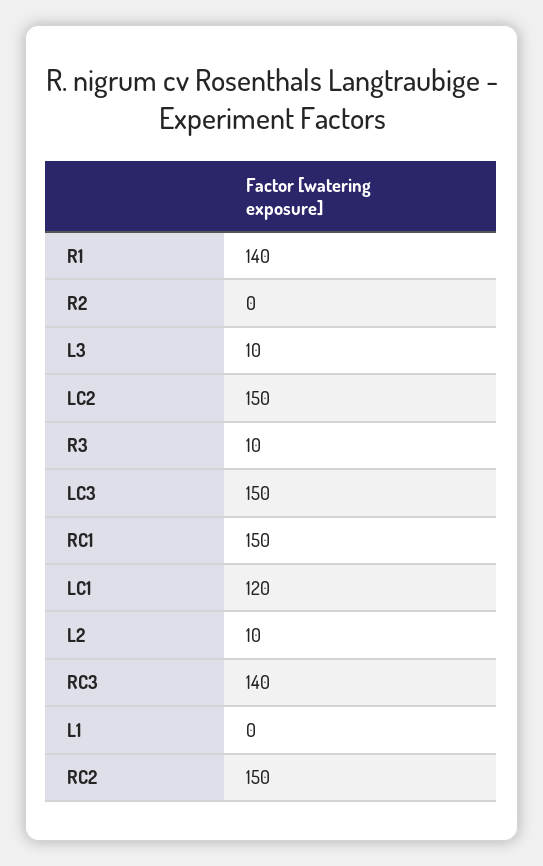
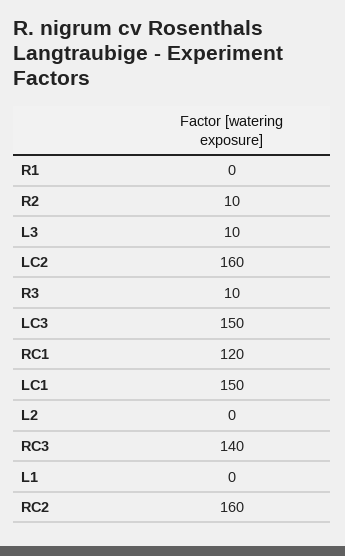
  {
-   "R1": 140,
+   "R1": 0,
-   "R2": 0,
+   "R2": 10,
    "L3": 10,
-   "LC2": 150,
+   "LC2": 160,
    "R3": 10,
    "LC3": 150,
-   "RC1": 150,
+   "RC1": 120,
-   "LC1": 120,
+   "LC1": 150,
-   "L2": 10,
+   "L2": 0,
    "RC3": 140,
    "L1": 0,
-   "RC2": 150
+   "RC2": 160
  }

